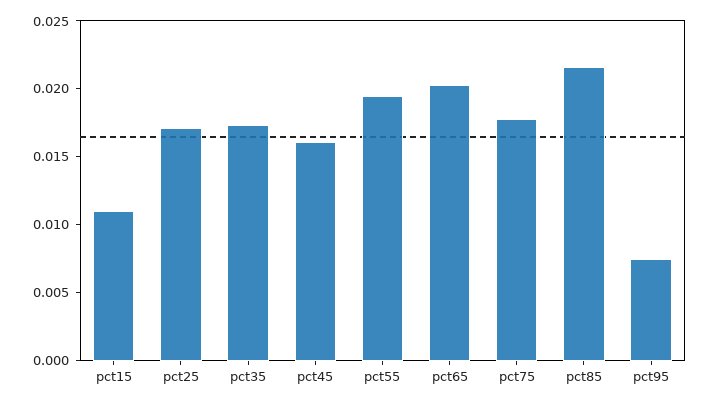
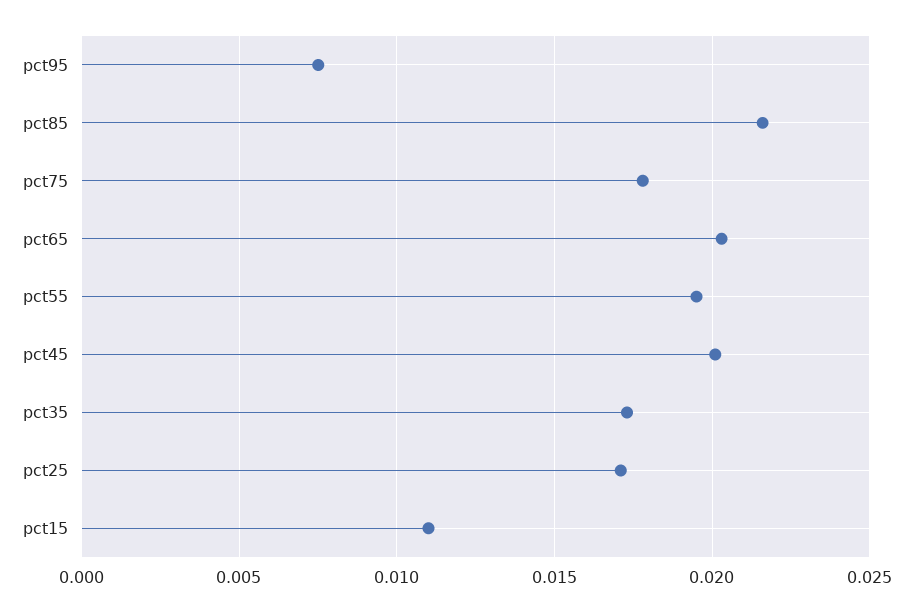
  {
    "pct15": 0.011,
    "pct25": 0.017,
    "pct35": 0.0175,
-   "pct45": 0.016,
+   "pct45": 0.02,
    "pct55": 0.0195,
    "pct65": 0.0205,
    "pct75": 0.018,
    "pct85": 0.0215,
    "pct95": 0.0075
  }

